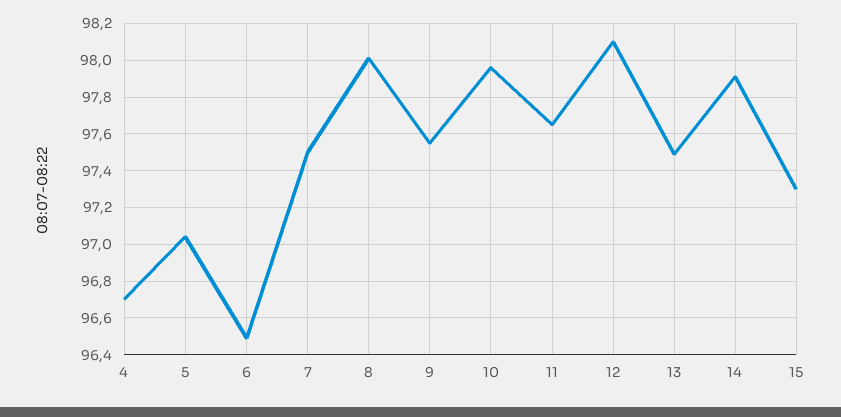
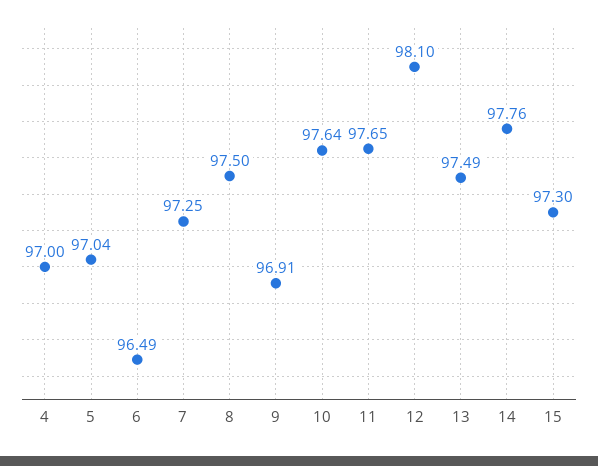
  {
-   "4": 96.7,
+   "4": 97,
    "5": 97.04,
    "6": 96.49,
-   "7": 97.5,
+   "7": 97.25,
-   "8": 98,
+   "8": 97.5,
-   "9": 97.55,
+   "9": 96.91,
-   "10": 97.95,
+   "10": 97.64,
    "11": 97.65,
    "12": 98.1,
    "13": 97.49,
-   "14": 97.9,
+   "14": 97.76,
    "15": 97.3
  }

